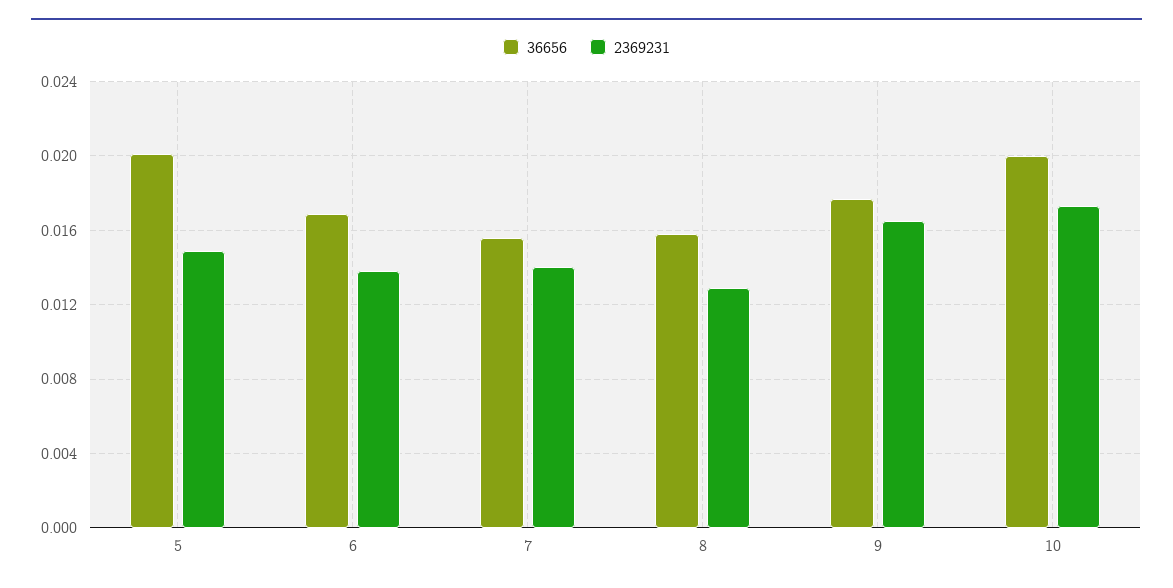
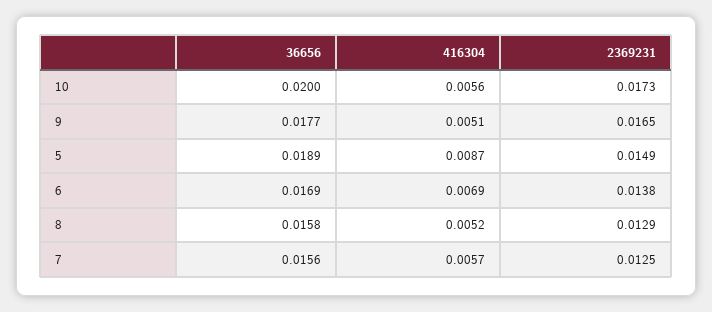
  {
    "36656": {
-     "5": 0.02,
+     "5": 0.0189,
      "6": 0.0169,
      "7": 0.0156,
      "8": 0.0158,
      "9": 0.0177,
      "10": 0.02
    },
    "2369231": {
      "5": 0.0149,
      "6": 0.0138,
-     "7": 0.014,
+     "7": 0.0125,
      "8": 0.0129,
      "9": 0.0165,
      "10": 0.0173
-   }
+   },
+   "416304": {
+     "10": 0.0056,
+     "9": 0.0051,
+     "5": 0.0087,
+     "6": 0.0069,
+     "8": 0.0052,
+     "7": 0.0057
+   }
  }

